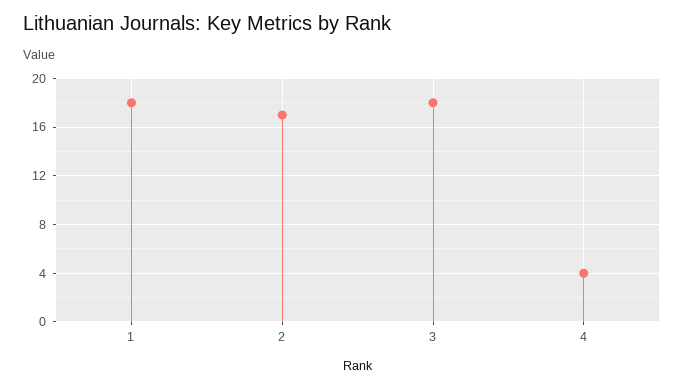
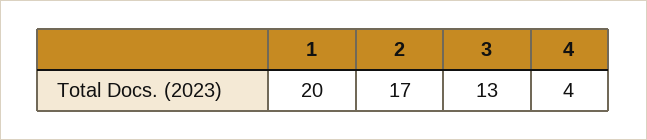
  {
-   "1": 18,
+   "1": 20,
    "2": 17,
-   "3": 18,
+   "3": 13,
    "4": 4
  }

